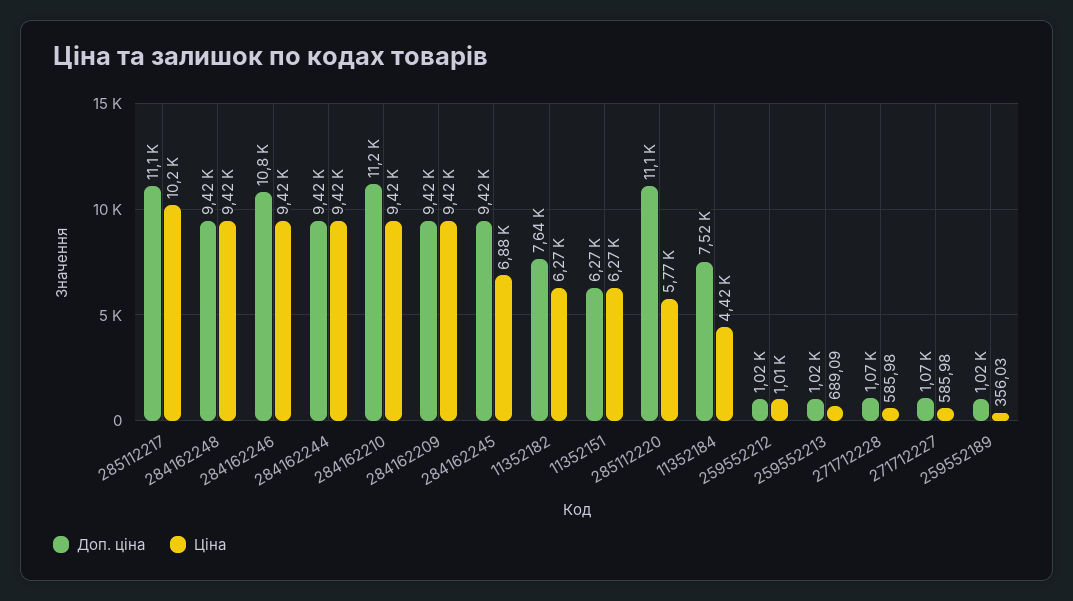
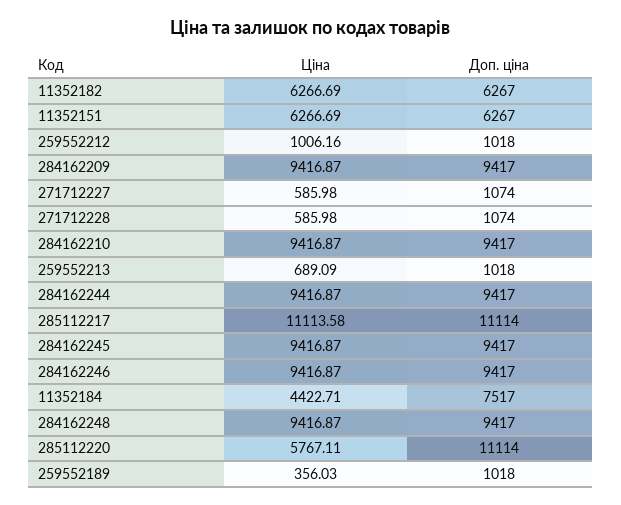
  {
    "Доп. ціна": {
      "285112217": 11114,
      "284162248": 9417,
-     "284162246": 10800,
+     "284162246": 9417,
      "284162244": 9417,
-     "284162210": 11200,
+     "284162210": 9417,
      "284162209": 9417,
      "284162245": 9417,
-     "11352182": 7640,
+     "11352182": 6267,
      "11352151": 6267,
      "285112220": 11114,
      "11352184": 7517,
      "259552212": 1018,
      "259552213": 1018,
      "271712228": 1074,
      "271712227": 1074,
      "259552189": 1018
    },
    "Ціна": {
-     "285112217": 10200,
+     "285112217": 11113.58,
      "284162248": 9416.87,
      "284162246": 9416.87,
      "284162244": 9416.87,
      "284162210": 9416.87,
      "284162209": 9416.87,
-     "284162245": 6880,
+     "284162245": 9416.87,
      "11352182": 6266.69,
      "11352151": 6266.69,
      "285112220": 5767.11,
      "11352184": 4422.71,
      "259552212": 1006.16,
      "259552213": 689.09,
      "271712228": 585.98,
      "271712227": 585.98,
      "259552189": 356.03
    }
  }

